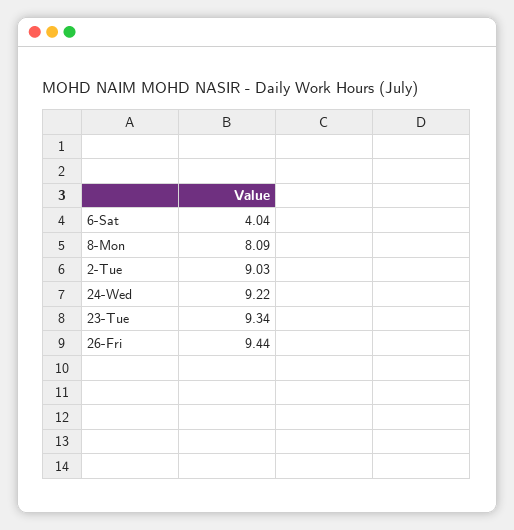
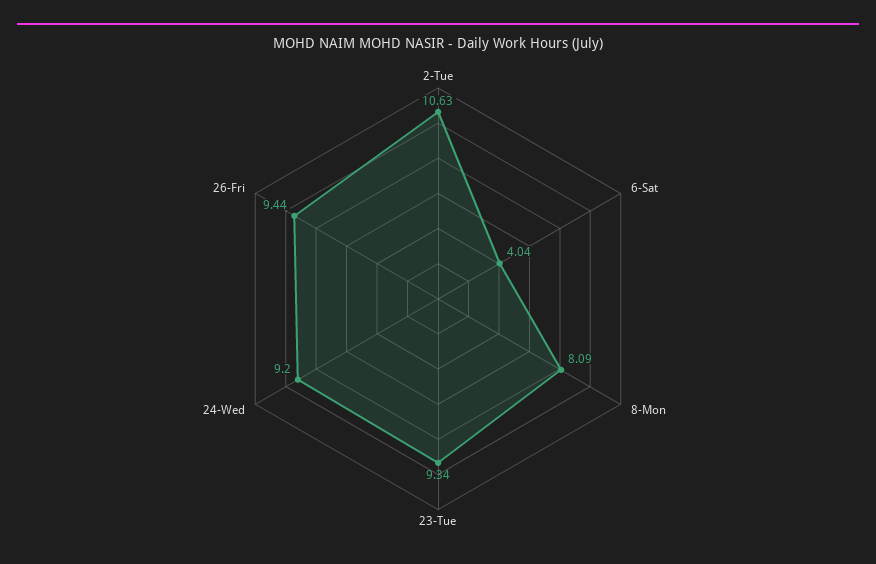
  {
    "6-Sat": 4.04,
    "8-Mon": 8.09,
-   "2-Tue": 9.03,
+   "2-Tue": 10.63,
-   "24-Wed": 9.22,
+   "24-Wed": 9.2,
    "23-Tue": 9.34,
    "26-Fri": 9.44
  }

